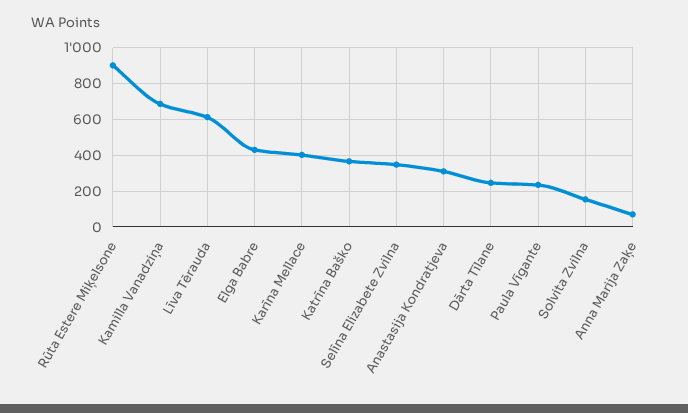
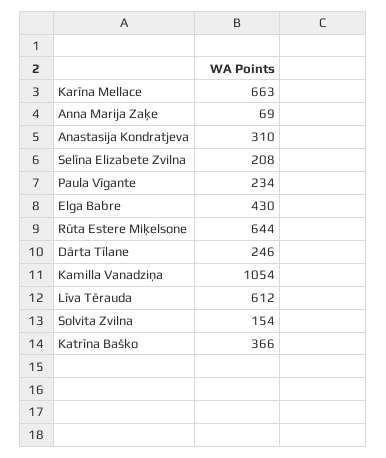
  {
-   "Rūta Estere Miķelsone": 900,
+   "Rūta Estere Miķelsone": 644,
-   "Kamilla Vanadziņa": 700,
+   "Kamilla Vanadziņa": 1054,
    "Līva Tērauda": 612,
    "Elga Babre": 430,
-   "Karīna Mellace": 400,
+   "Karīna Mellace": 663,
    "Katrīna Baško": 366,
-   "Selīna Elizabete Zvilna": 350,
+   "Selīna Elizabete Zvilna": 208,
    "Anastasija Kondratjeva": 310,
    "Dārta Tīlane": 246,
    "Paula Vīgante": 234,
    "Solvita Zvilna": 154,
    "Anna Marija Zaķe": 69
  }

